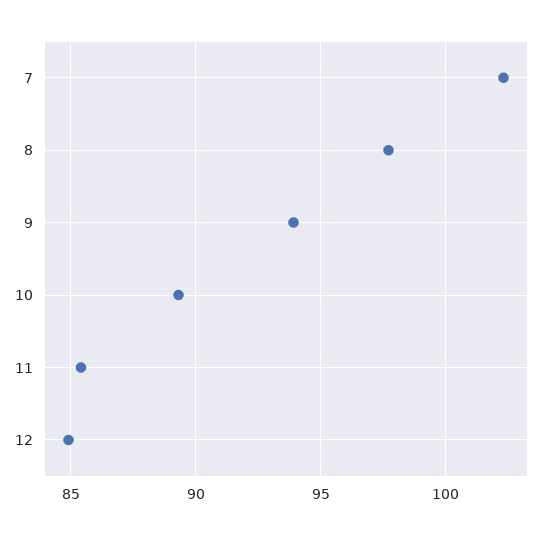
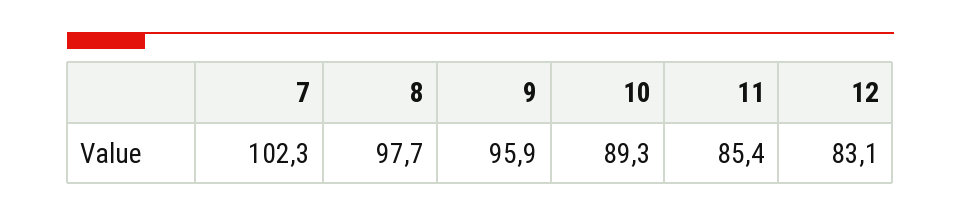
  {
    "7": 102.3,
    "8": 97.7,
-   "9": 94,
+   "9": 95.9,
    "10": 89.3,
    "11": 85.4,
-   "12": 85
+   "12": 83.1
  }

